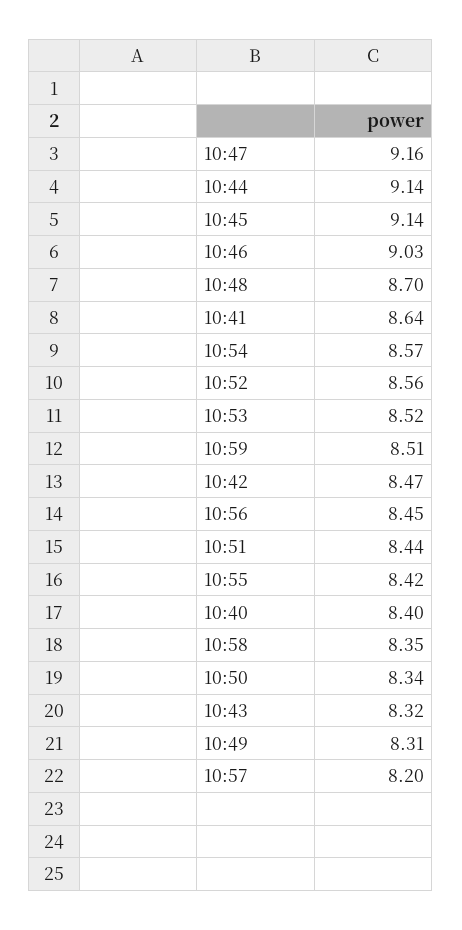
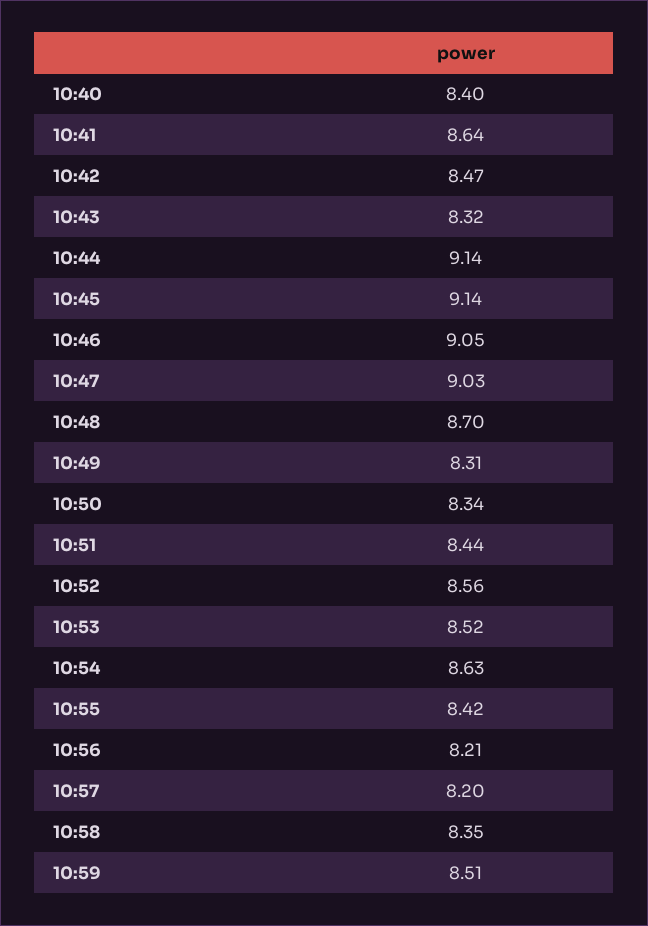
  {
-   "10:47": 9.16,
+   "10:47": 9.03,
    "10:44": 9.14,
    "10:45": 9.14,
-   "10:46": 9.03,
+   "10:46": 9.05,
    "10:48": 8.7,
    "10:41": 8.64,
-   "10:54": 8.57,
+   "10:54": 8.63,
    "10:52": 8.56,
    "10:53": 8.52,
    "10:59": 8.51,
    "10:42": 8.47,
-   "10:56": 8.45,
+   "10:56": 8.21,
    "10:51": 8.44,
    "10:55": 8.42,
    "10:40": 8.4,
    "10:58": 8.35,
    "10:50": 8.34,
    "10:43": 8.32,
    "10:49": 8.31,
    "10:57": 8.2
  }

